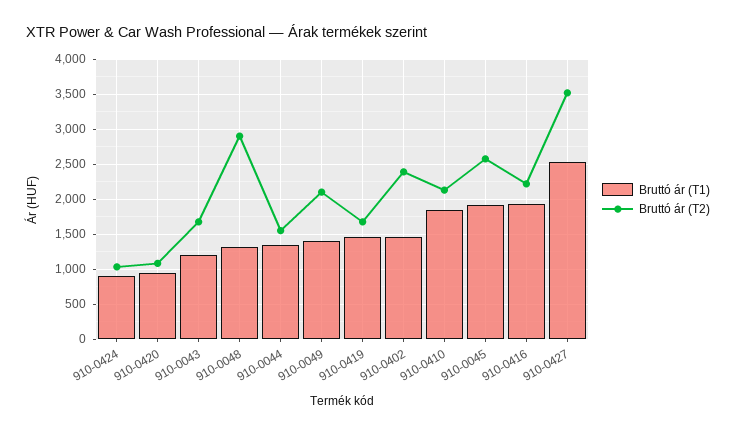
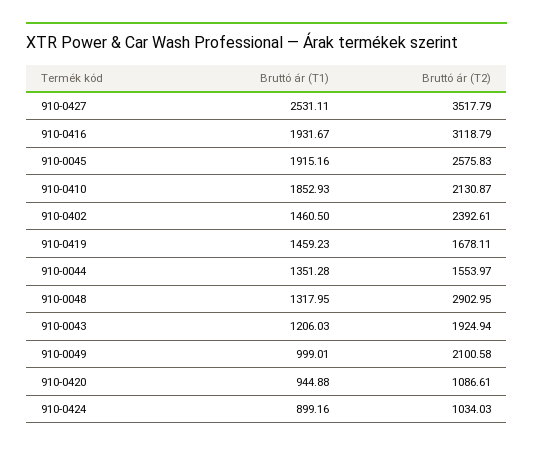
  {
    "Bruttó ár (T1)": {
      "910-0424": 899.16,
      "910-0420": 944.88,
      "910-0043": 1206.03,
      "910-0048": 1317.95,
      "910-0044": 1351.28,
-     "910-0049": 1400,
+     "910-0049": 999.01,
      "910-0419": 1459.23,
      "910-0402": 1460.5,
      "910-0410": 1852.93,
      "910-0045": 1915.16,
      "910-0416": 1931.67,
      "910-0427": 2531.11
    },
    "Bruttó ár (T2)": {
      "910-0424": 1034.03,
      "910-0420": 1086.61,
-     "910-0043": 1700,
+     "910-0043": 1924.94,
      "910-0048": 2902.95,
      "910-0044": 1553.97,
      "910-0049": 2100.58,
      "910-0419": 1678.11,
      "910-0402": 2392.61,
      "910-0410": 2130.87,
      "910-0045": 2575.83,
-     "910-0416": 2200,
+     "910-0416": 3118.79,
      "910-0427": 3517.79
    }
  }

